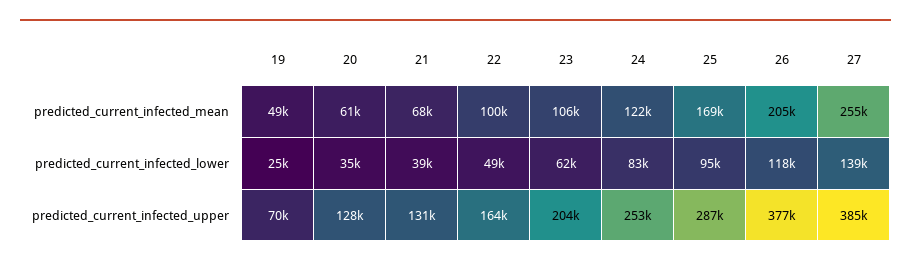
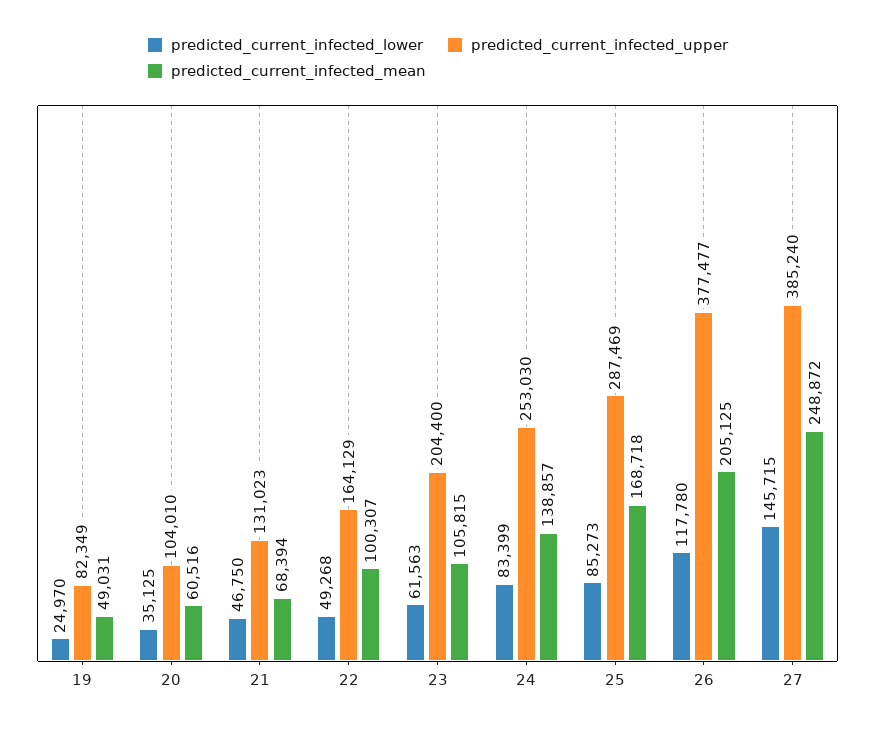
  {
    "predicted_current_infected_mean": {
      "19": 49031,
      "20": 60516,
      "21": 68394,
      "22": 100307,
      "23": 105815,
-     "24": 122000,
+     "24": 138857,
      "25": 168718,
      "26": 205125,
-     "27": 255000
+     "27": 248872
    },
    "predicted_current_infected_lower": {
      "19": 24970,
      "20": 35125,
-     "21": 39000,
+     "21": 46750,
      "22": 49268,
      "23": 61563,
      "24": 83399,
-     "25": 95000,
+     "25": 85273,
      "26": 117780,
-     "27": 139000
+     "27": 145715
    },
    "predicted_current_infected_upper": {
-     "19": 70000,
+     "19": 82349,
-     "20": 128000,
+     "20": 104010,
      "21": 131023,
      "22": 164129,
      "23": 204400,
      "24": 253030,
      "25": 287469,
      "26": 377477,
      "27": 385240
    }
  }

